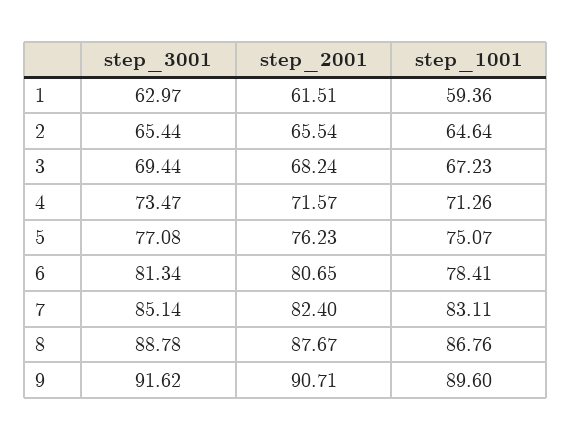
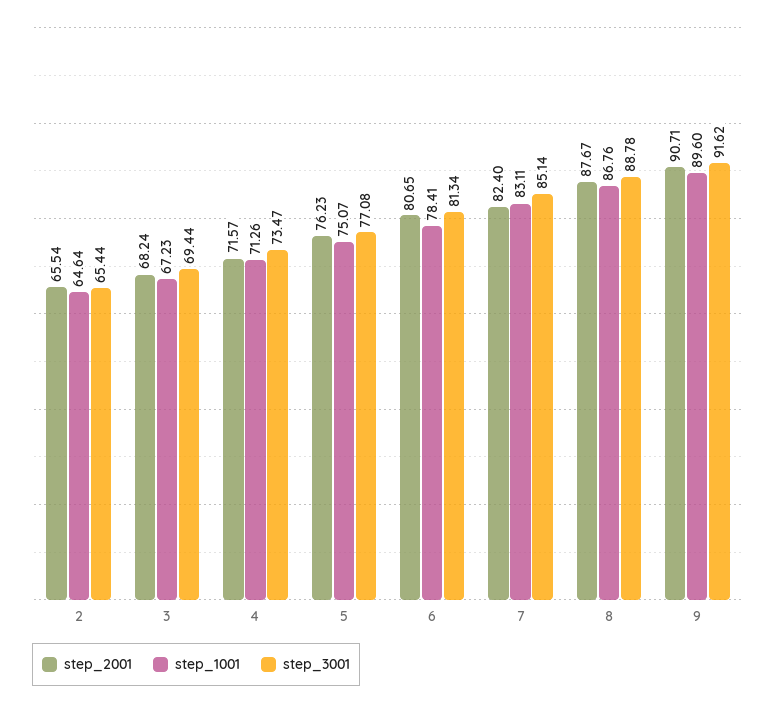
  {
    "step_3001": {
-     "1": 62.97,
      "2": 65.44,
      "3": 69.44,
      "4": 73.47,
      "5": 77.08,
      "6": 81.34,
      "7": 85.14,
      "8": 88.78,
      "9": 91.62
    },
    "step_2001": {
-     "1": 61.51,
      "2": 65.54,
      "3": 68.24,
      "4": 71.57,
      "5": 76.23,
      "6": 80.65,
      "7": 82.4,
      "8": 87.67,
      "9": 90.71
    },
    "step_1001": {
-     "1": 59.36,
      "2": 64.64,
      "3": 67.23,
      "4": 71.26,
      "5": 75.07,
      "6": 78.41,
      "7": 83.11,
      "8": 86.76,
      "9": 89.6
    }
  }

